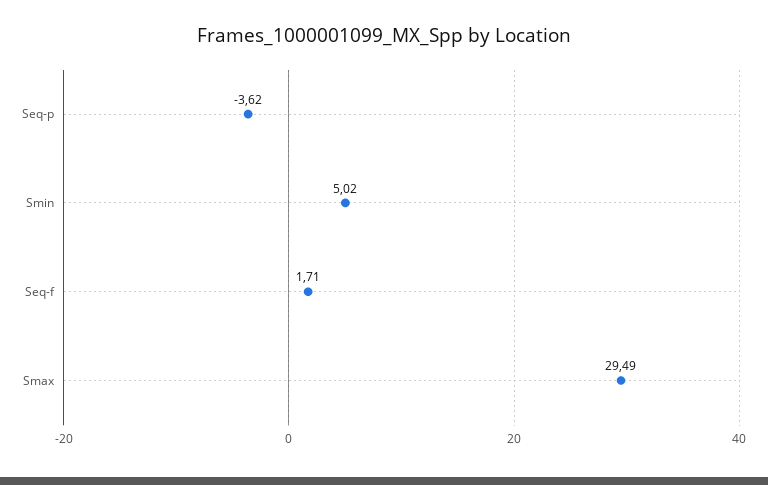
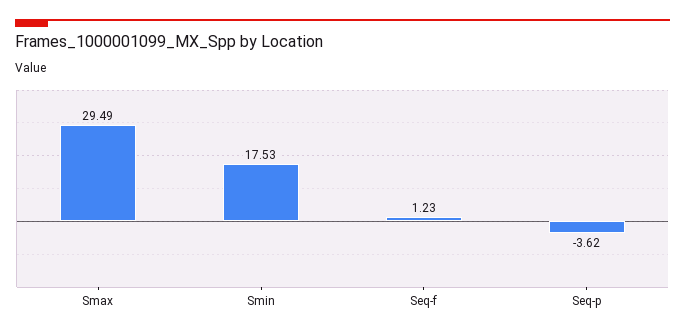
  {
    "Seq-p": -3.62,
-   "Smin": 5.02,
+   "Smin": 17.53,
-   "Seq-f": 1.71,
+   "Seq-f": 1.23,
    "Smax": 29.49
  }

